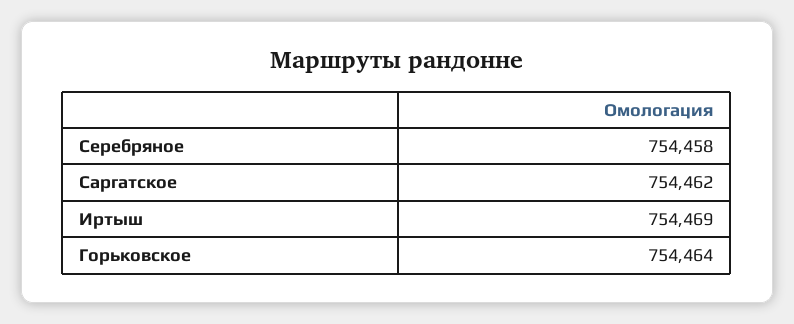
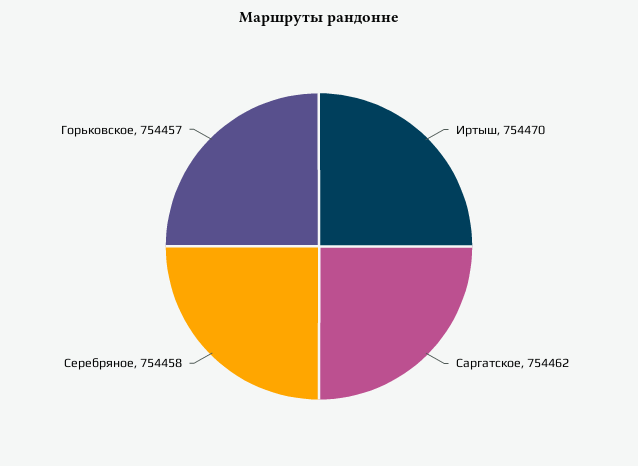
  {
    "Серебряное": 754458,
    "Саргатское": 754462,
-   "Иртыш": 754469,
+   "Иртыш": 754470,
-   "Горьковское": 754464
+   "Горьковское": 754457
  }

